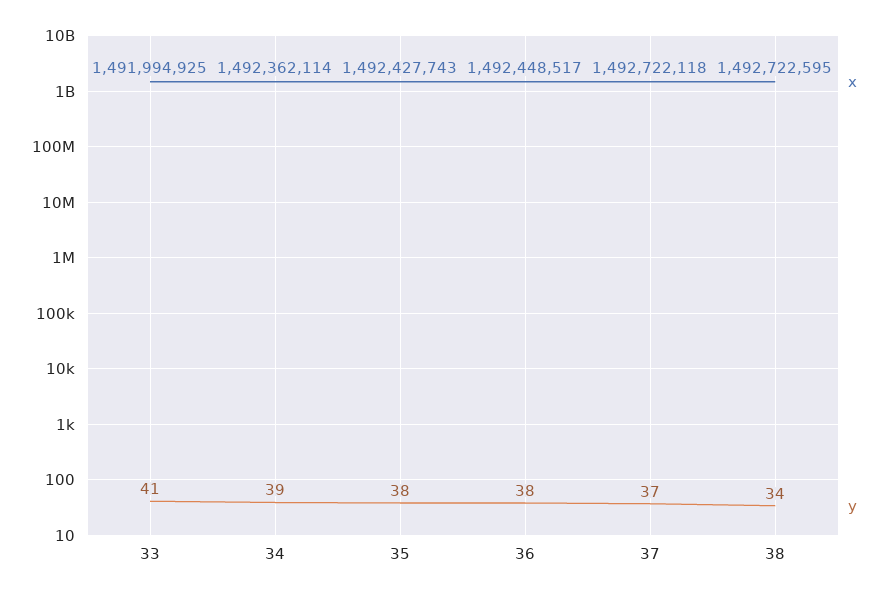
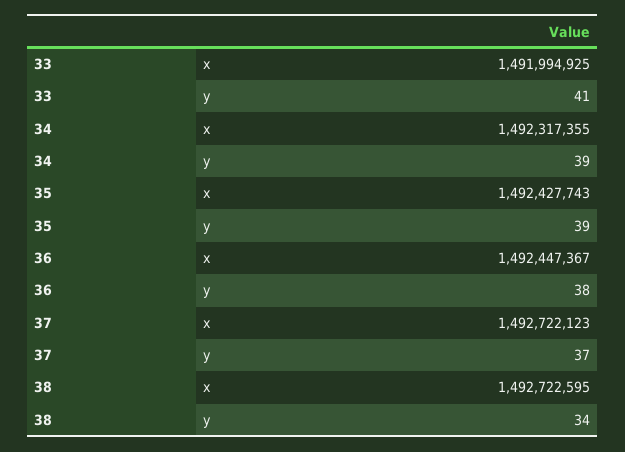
  {
    "x": {
      "33": 1491994925,
-     "34": 1492362114,
+     "34": 1492317355,
      "35": 1492427743,
-     "36": 1492448517,
+     "36": 1492447367,
-     "37": 1492722118,
+     "37": 1492722123,
      "38": 1492722595
    },
    "y": {
      "33": 41,
      "34": 39,
-     "35": 38,
+     "35": 39,
      "36": 38,
      "37": 37,
      "38": 34
    }
  }

